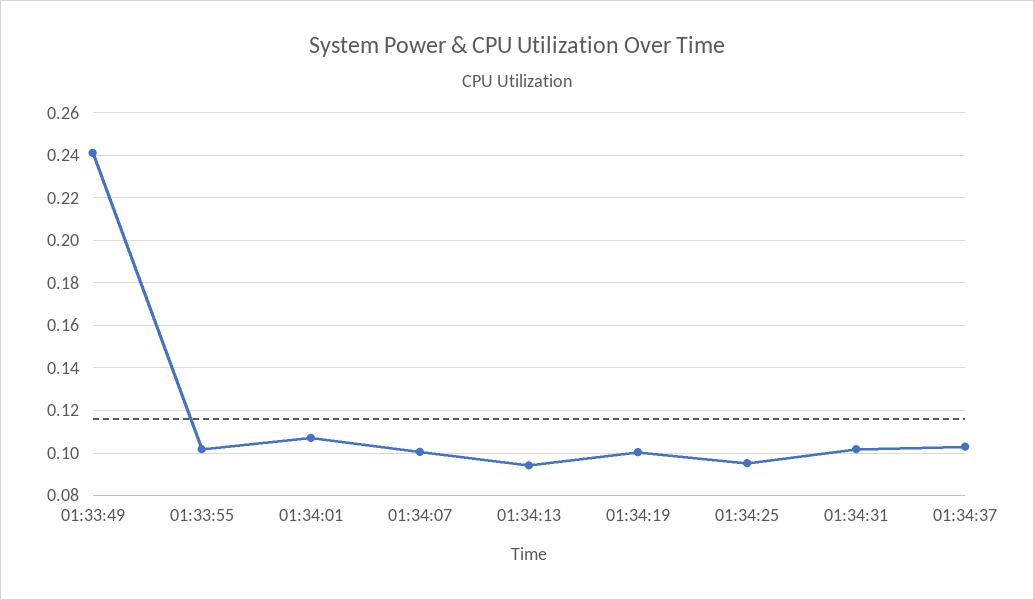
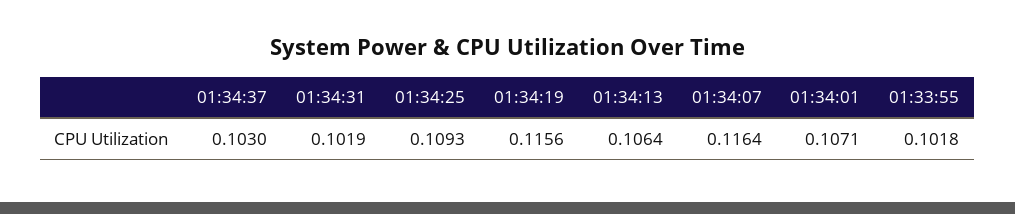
  {
-   "01:33:49": 0.24,
    "01:33:55": 0.1018,
    "01:34:01": 0.1071,
-   "01:34:07": 0.1,
+   "01:34:07": 0.1164,
-   "01:34:13": 0.095,
+   "01:34:13": 0.1064,
-   "01:34:19": 0.1,
+   "01:34:19": 0.1156,
-   "01:34:25": 0.095,
+   "01:34:25": 0.1093,
    "01:34:31": 0.1019,
    "01:34:37": 0.103
  }

